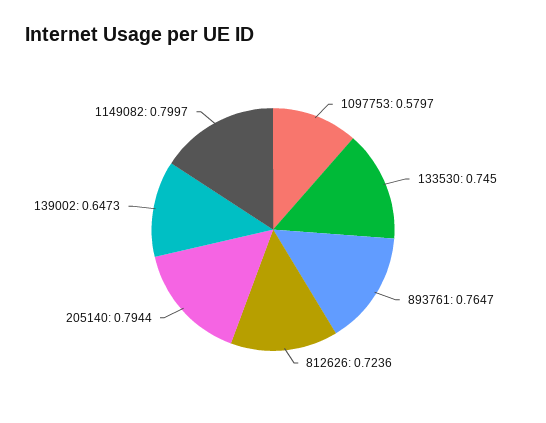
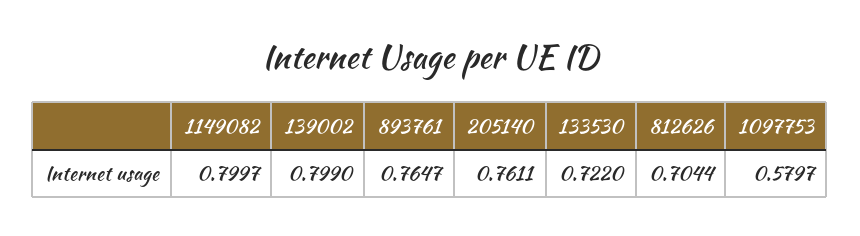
  {
    "1097753": 0.5797,
-   "133530": 0.745,
+   "133530": 0.722,
    "893761": 0.7647,
-   "812626": 0.7236,
+   "812626": 0.7044,
-   "205140": 0.7944,
+   "205140": 0.7611,
-   "139002": 0.6473,
+   "139002": 0.799,
    "1149082": 0.7997
  }

